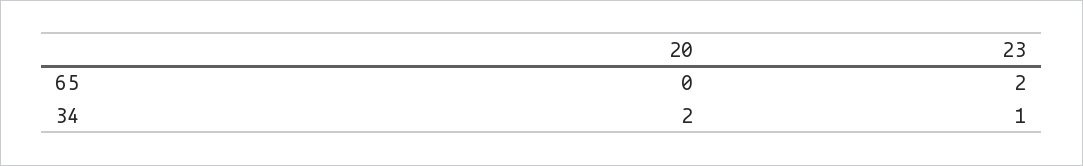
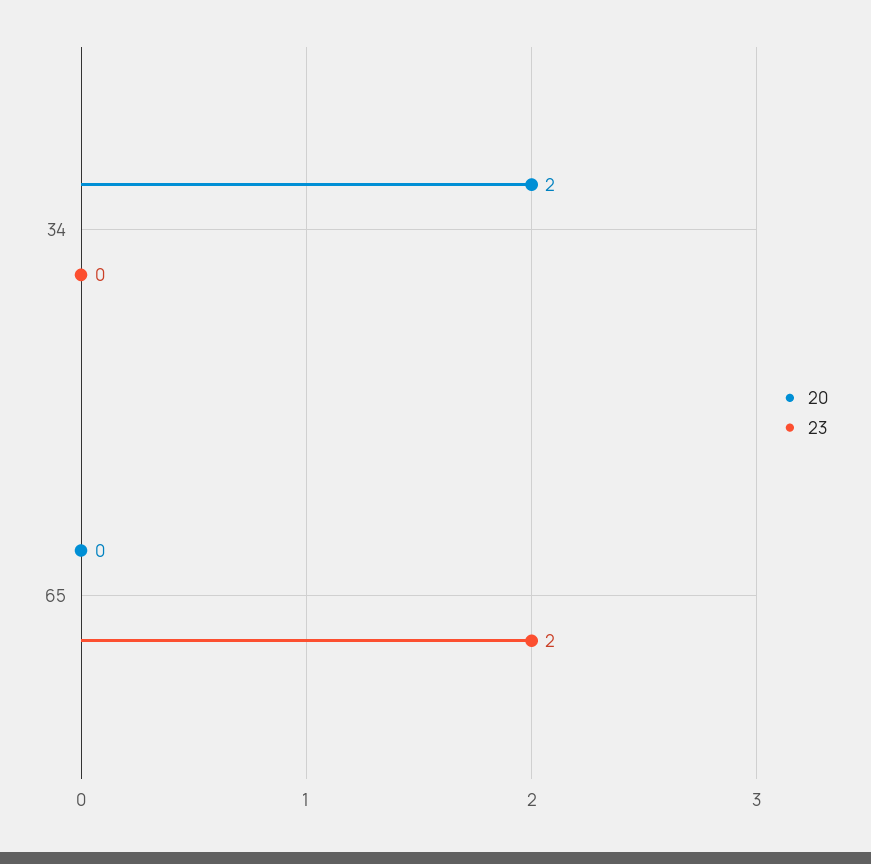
  {
    "20": {
      "65": 0,
      "34": 2
    },
    "23": {
      "65": 2,
-     "34": 1
+     "34": 0
    }
  }

